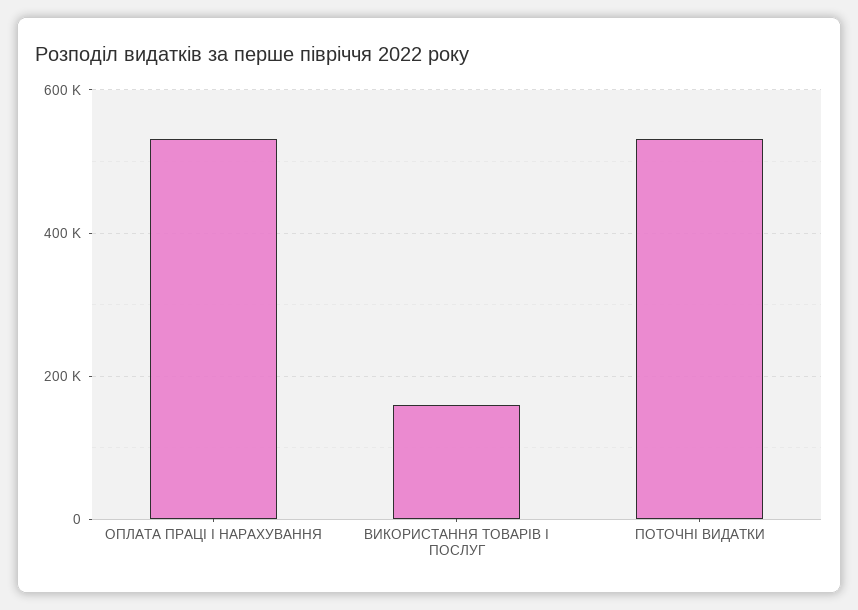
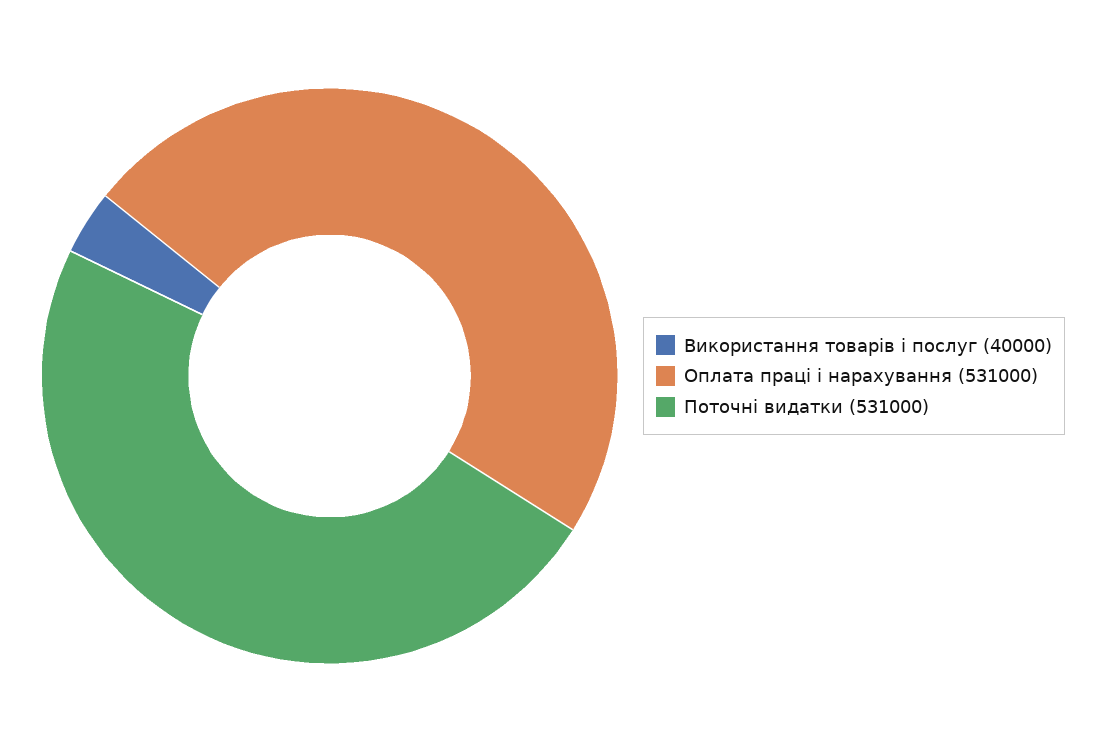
  {
    "ОПЛАТА ПРАЦІ І НАРАХУВАННЯ": 531000,
-   "ВИКОРИСТАННЯ ТОВАРІВ І ПОСЛУГ": 160000,
+   "ВИКОРИСТАННЯ ТОВАРІВ І ПОСЛУГ": 40000,
    "ПОТОЧНІ ВИДАТКИ": 531000
  }

